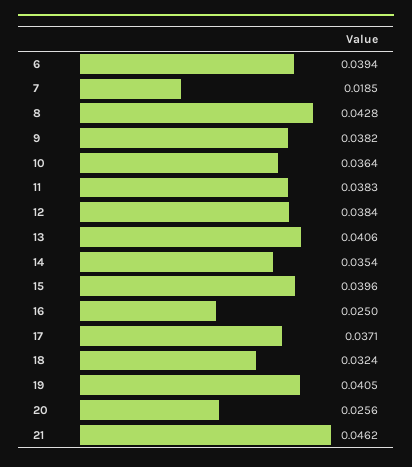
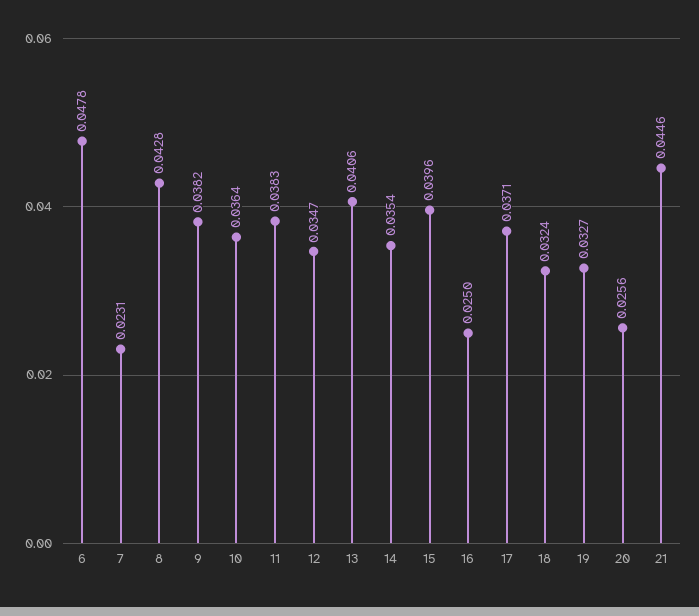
  {
-   "6": 0.0394,
+   "6": 0.0478,
-   "7": 0.0185,
+   "7": 0.0231,
    "8": 0.0428,
    "9": 0.0382,
    "10": 0.0364,
    "11": 0.0383,
-   "12": 0.0384,
+   "12": 0.0347,
    "13": 0.0406,
    "14": 0.0354,
    "15": 0.0396,
    "16": 0.025,
    "17": 0.0371,
    "18": 0.0324,
-   "19": 0.0405,
+   "19": 0.0327,
    "20": 0.0256,
-   "21": 0.0462
+   "21": 0.0446
  }

